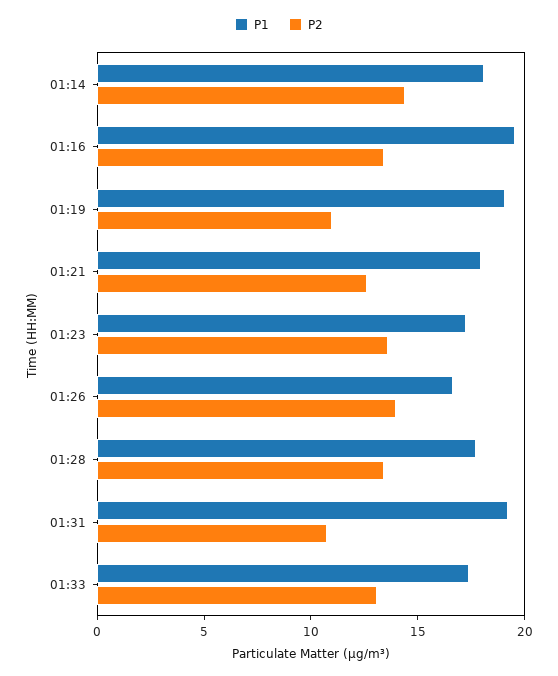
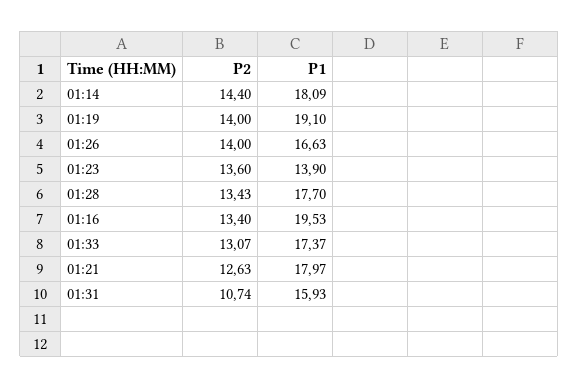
  {
    "P1": {
      "01:14": 18.09,
      "01:16": 19.53,
      "01:19": 19.1,
      "01:21": 17.97,
-     "01:23": 17,
+     "01:23": 13.9,
      "01:26": 16.63,
      "01:28": 17.7,
-     "01:31": 19,
+     "01:31": 15.93,
      "01:33": 17.37
    },
    "P2": {
      "01:14": 14.4,
      "01:16": 13.4,
-     "01:19": 11,
+     "01:19": 14,
      "01:21": 12.63,
      "01:23": 13.6,
      "01:26": 14,
      "01:28": 13.43,
      "01:31": 10.74,
      "01:33": 13.07
    }
  }

